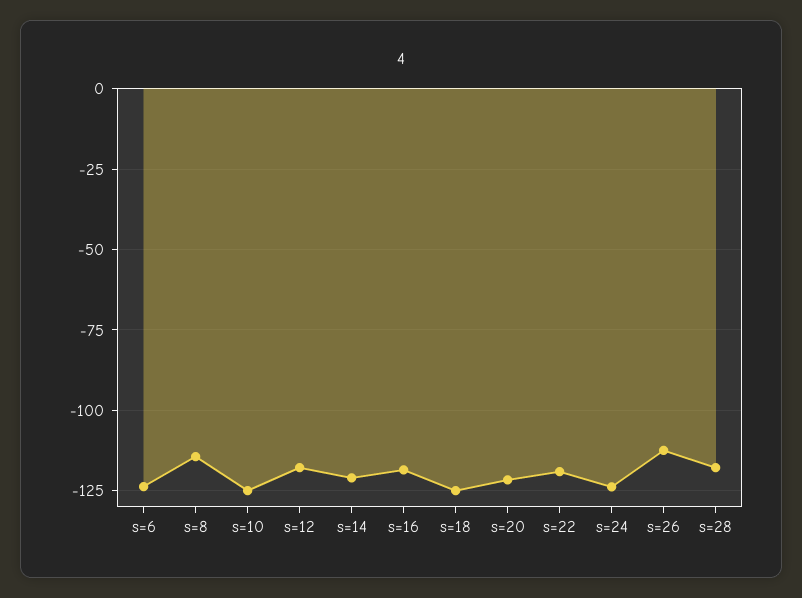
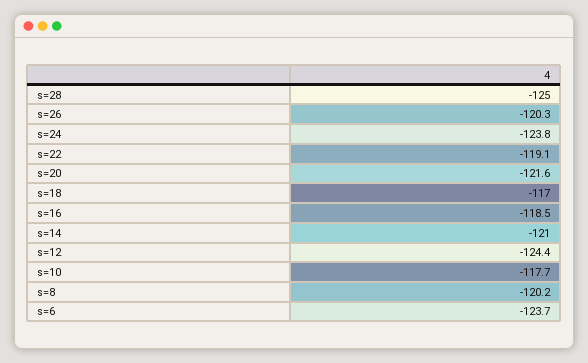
  {
    "s=6": -123.7,
-   "s=8": -115,
+   "s=8": -120.2,
-   "s=10": -125,
+   "s=10": -117.7,
-   "s=12": -117.5,
+   "s=12": -124.4,
    "s=14": -121,
    "s=16": -118.5,
-   "s=18": -125,
+   "s=18": -117,
    "s=20": -121.6,
    "s=22": -119.1,
    "s=24": -123.8,
-   "s=26": -112.5,
+   "s=26": -120.3,
-   "s=28": -117.5
+   "s=28": -125
  }

